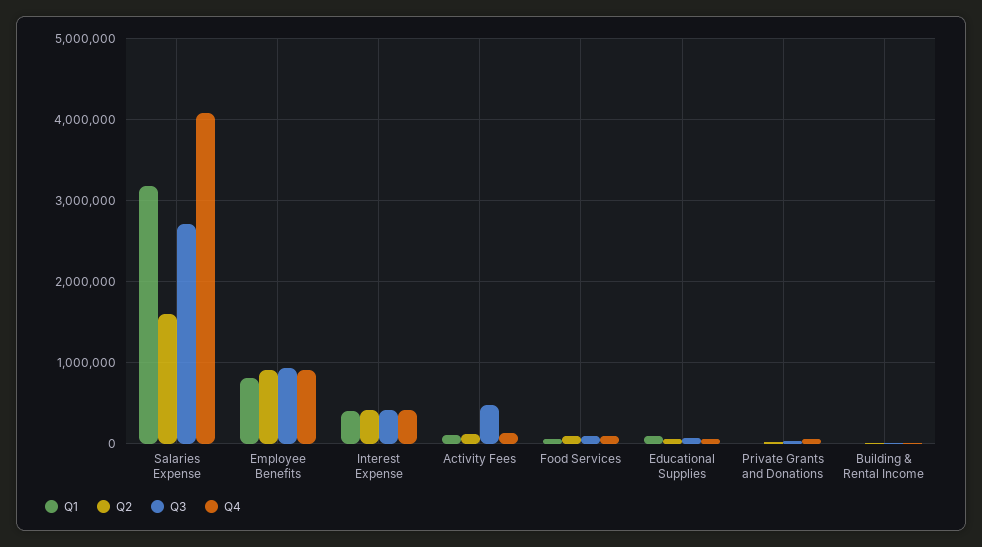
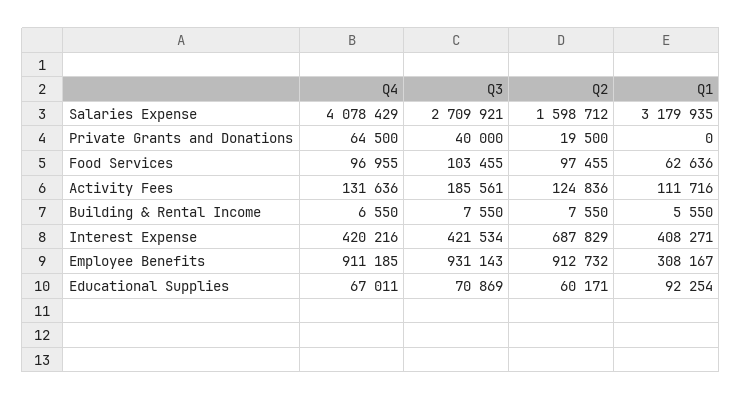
  {
    "Q1": {
      "Salaries Expense": 3179935,
-     "Employee Benefits": 800000,
+     "Employee Benefits": 308167,
      "Interest Expense": 408271,
      "Activity Fees": 111716,
      "Food Services": 62636,
      "Educational Supplies": 92254,
      "Private Grants and Donations": 0,
      "Building & Rental Income": 5550
    },
    "Q2": {
      "Salaries Expense": 1598712,
      "Employee Benefits": 912732,
-     "Interest Expense": 400000,
+     "Interest Expense": 687829,
      "Activity Fees": 124836,
      "Food Services": 97455,
      "Educational Supplies": 60171,
      "Private Grants and Donations": 19500,
      "Building & Rental Income": 7550
    },
    "Q3": {
      "Salaries Expense": 2709921,
      "Employee Benefits": 931143,
      "Interest Expense": 421534,
-     "Activity Fees": 500000,
+     "Activity Fees": 185561,
      "Food Services": 103455,
      "Educational Supplies": 70869,
      "Private Grants and Donations": 40000,
      "Building & Rental Income": 7550
    },
    "Q4": {
      "Salaries Expense": 4078429,
      "Employee Benefits": 911185,
      "Interest Expense": 420216,
      "Activity Fees": 131636,
      "Food Services": 96955,
      "Educational Supplies": 67011,
      "Private Grants and Donations": 64500,
      "Building & Rental Income": 6550
    }
  }

